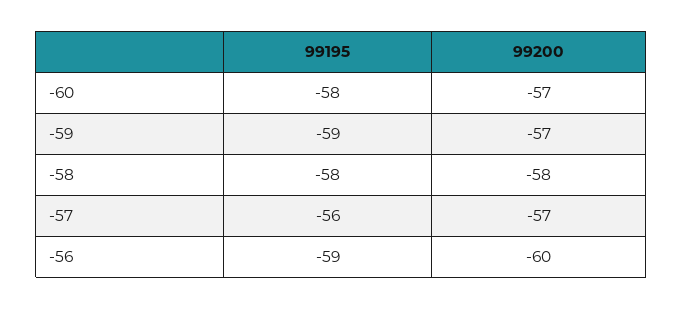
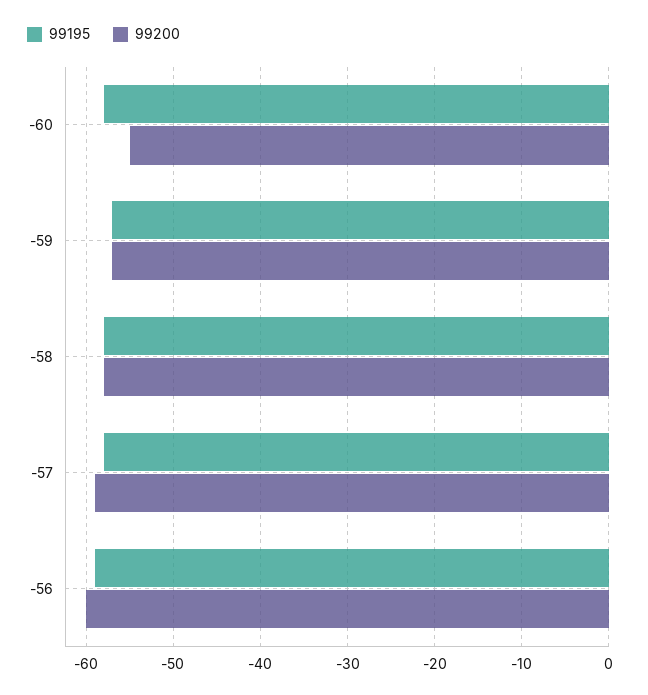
  {
    "99195": {
      "-60": -58,
-     "-59": -59,
+     "-59": -57,
      "-58": -58,
-     "-57": -56,
+     "-57": -58,
      "-56": -59
    },
    "99200": {
-     "-60": -57,
+     "-60": -55,
      "-59": -57,
      "-58": -58,
-     "-57": -57,
+     "-57": -59,
      "-56": -60
    }
  }

